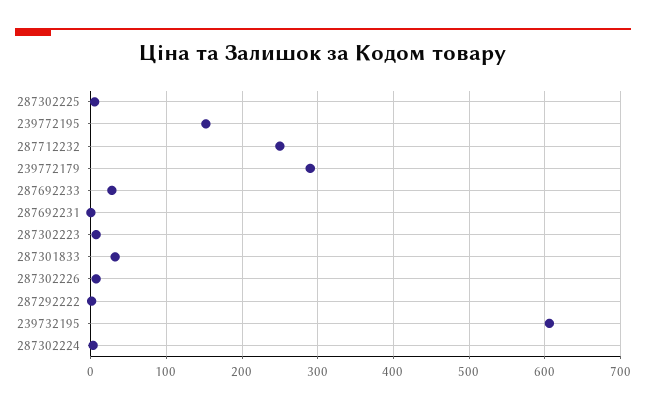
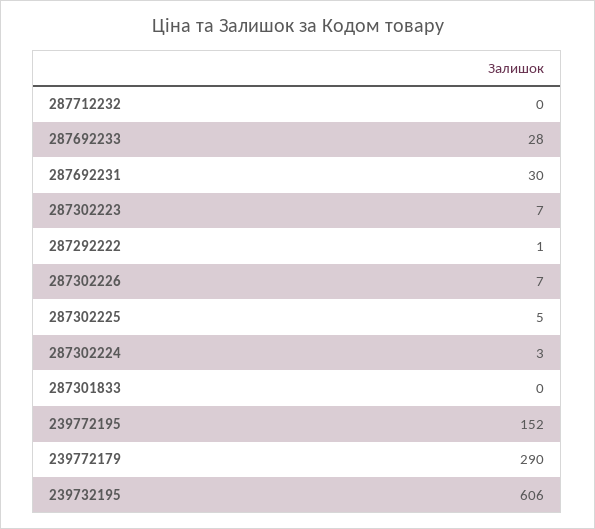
  {
    "287302225": 5,
    "239772195": 152,
-   "287712232": 250,
+   "287712232": 0,
    "239772179": 290,
    "287692233": 28,
-   "287692231": 0,
+   "287692231": 30,
    "287302223": 7,
-   "287301833": 30,
+   "287301833": 0,
    "287302226": 7,
    "287292222": 1,
    "239732195": 606,
    "287302224": 3
  }

